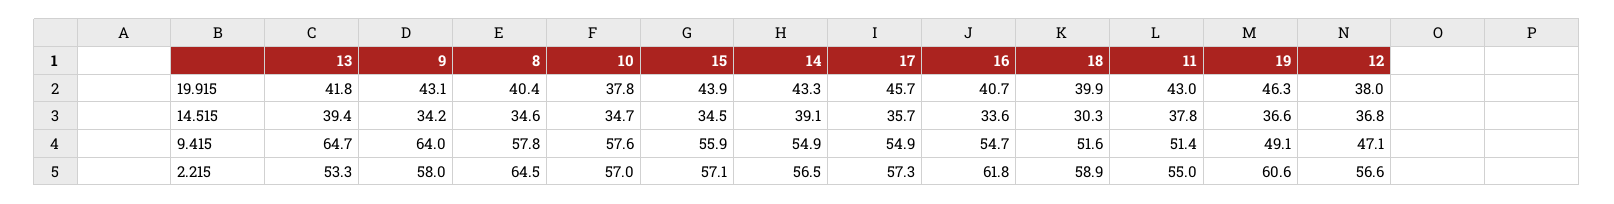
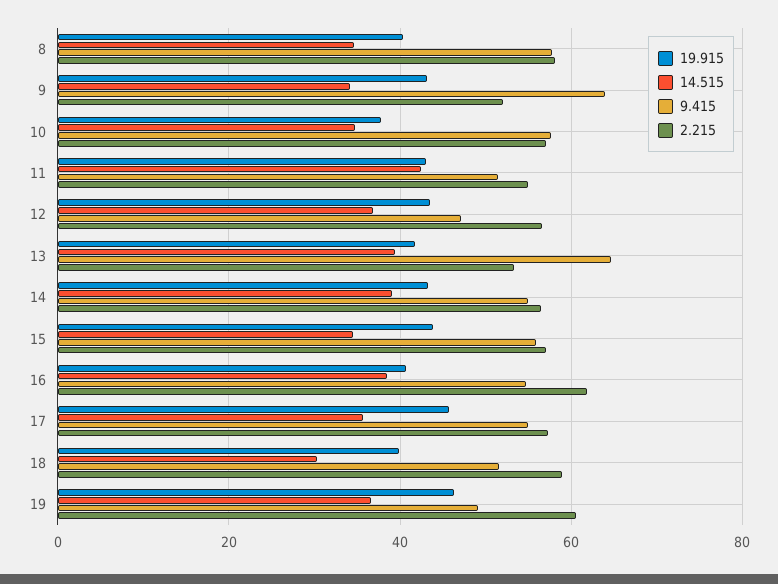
  {
    "19.915": {
      "13": 41.8,
      "9": 43.1,
      "8": 40.4,
      "10": 37.8,
      "15": 43.9,
      "14": 43.3,
      "17": 45.7,
      "16": 40.7,
      "18": 39.9,
      "11": 43,
      "19": 46.3,
-     "12": 38
+     "12": 44
    },
    "14.515": {
      "13": 39.4,
      "9": 34.2,
      "8": 34.6,
      "10": 34.7,
      "15": 34.5,
      "14": 39.1,
      "17": 35.7,
-     "16": 33.6,
+     "16": 38,
      "18": 30.3,
-     "11": 37.8,
+     "11": 42,
      "19": 36.6,
      "12": 36.8
    },
    "9.415": {
      "13": 64.7,
      "9": 64,
      "8": 57.8,
      "10": 57.6,
      "15": 55.9,
      "14": 54.9,
      "17": 54.9,
      "16": 54.7,
      "18": 51.6,
      "11": 51.4,
      "19": 49.1,
      "12": 47.1
    },
    "2.215": {
      "13": 53.3,
-     "9": 58,
+     "9": 52,
-     "8": 64.5,
+     "8": 58,
      "10": 57,
      "15": 57.1,
      "14": 56.5,
      "17": 57.3,
      "16": 61.8,
      "18": 58.9,
      "11": 55,
      "19": 60.6,
      "12": 56.6
    }
  }

